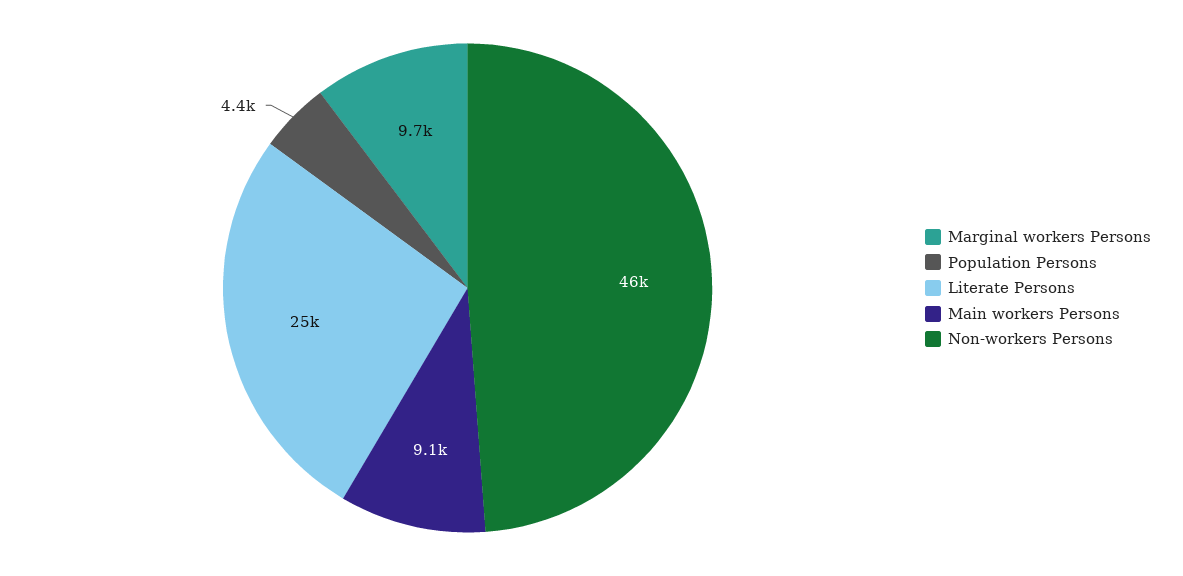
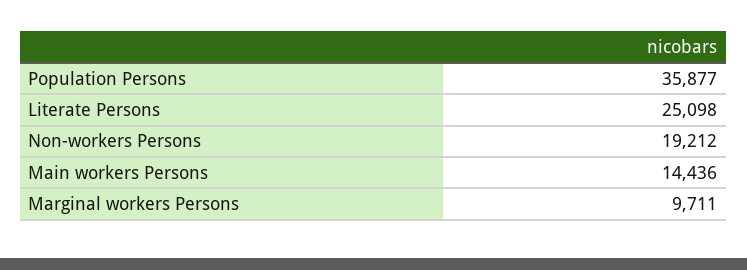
  {
    "Marginal workers Persons": 9711,
-   "Population Persons": 4400,
+   "Population Persons": 35877,
    "Literate Persons": 25098,
-   "Main workers Persons": 9100,
+   "Main workers Persons": 14436,
-   "Non-workers Persons": 46000
+   "Non-workers Persons": 19212
  }

